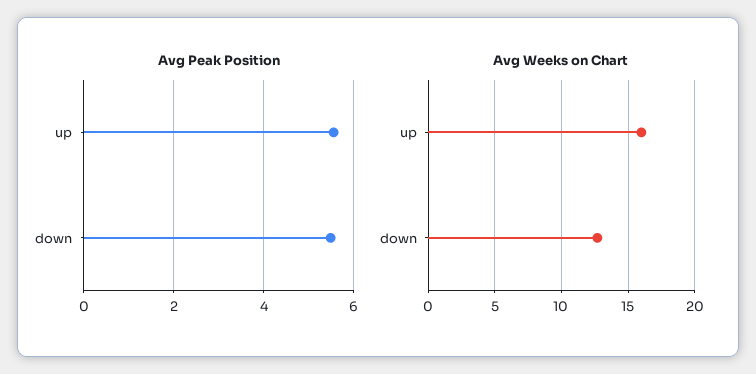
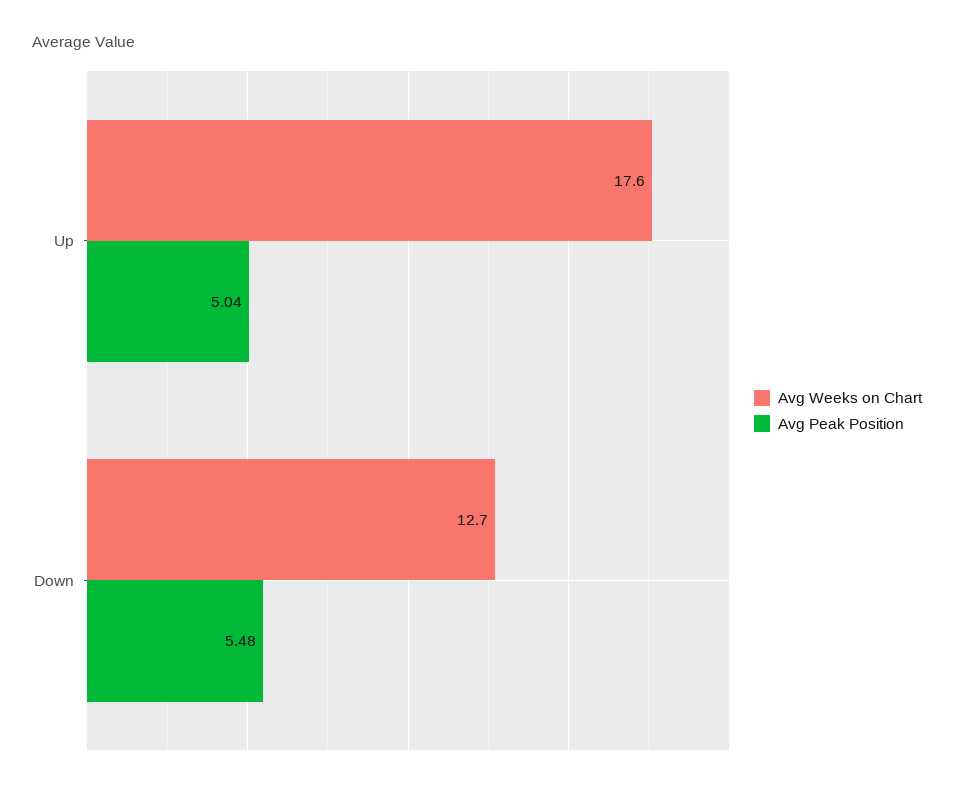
  {
    "Avg Peak Position": {
-     "up": 5.6,
+     "up": 5.04,
      "down": 5.48
    },
    "Avg Weeks on Chart": {
-     "up": 16,
+     "up": 17.6,
      "down": 12.7
    }
  }

